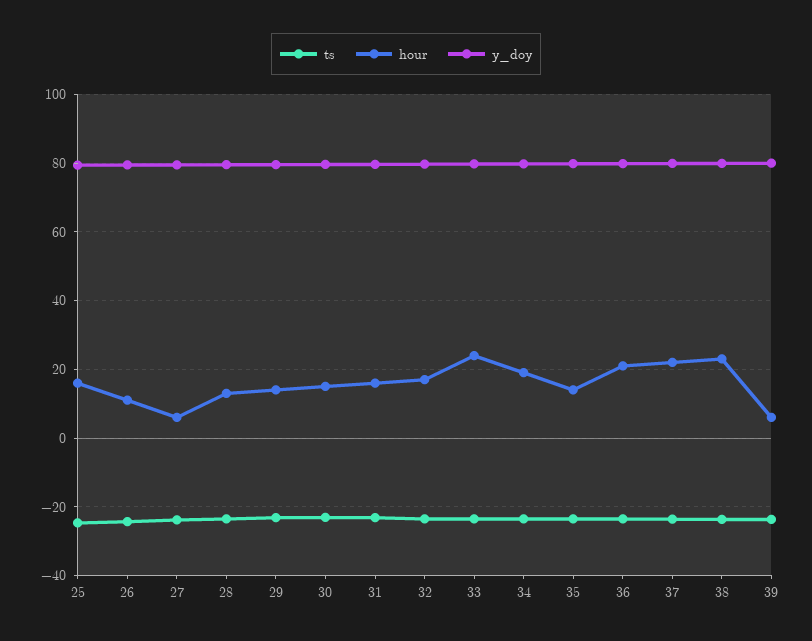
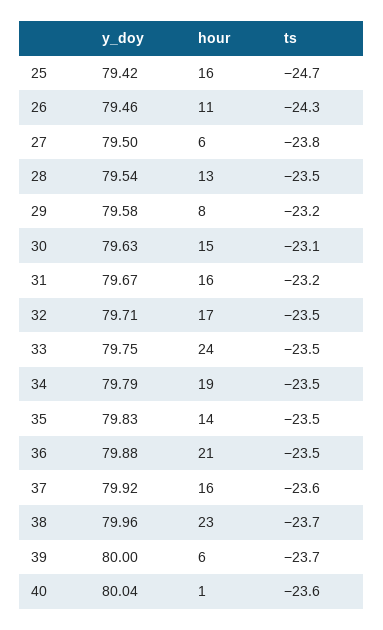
  {
    "ts": {
      "25": -24.7,
      "26": -24.3,
      "27": -23.8,
      "28": -23.5,
      "29": -23.2,
      "30": -23.1,
      "31": -23.2,
      "32": -23.5,
      "33": -23.5,
      "34": -23.5,
      "35": -23.5,
      "36": -23.5,
      "37": -23.6,
      "38": -23.7,
-     "39": -23.7
+     "39": -23.7,
+     "40": -23.6
    },
    "hour": {
      "25": 16,
      "26": 11,
      "27": 6,
      "28": 13,
-     "29": 14,
+     "29": 8,
      "30": 15,
      "31": 16,
      "32": 17,
      "33": 24,
      "34": 19,
      "35": 14,
      "36": 21,
-     "37": 22,
+     "37": 16,
      "38": 23,
-     "39": 6
+     "39": 6,
+     "40": 1
    },
    "y_doy": {
      "25": 79.42,
      "26": 79.46,
      "27": 79.5,
      "28": 79.54,
      "29": 79.58,
      "30": 79.63,
      "31": 79.67,
      "32": 79.71,
      "33": 79.75,
      "34": 79.79,
      "35": 79.83,
      "36": 79.88,
      "37": 79.92,
      "38": 79.96,
-     "39": 80
+     "39": 80,
+     "40": 80.04
    }
  }

